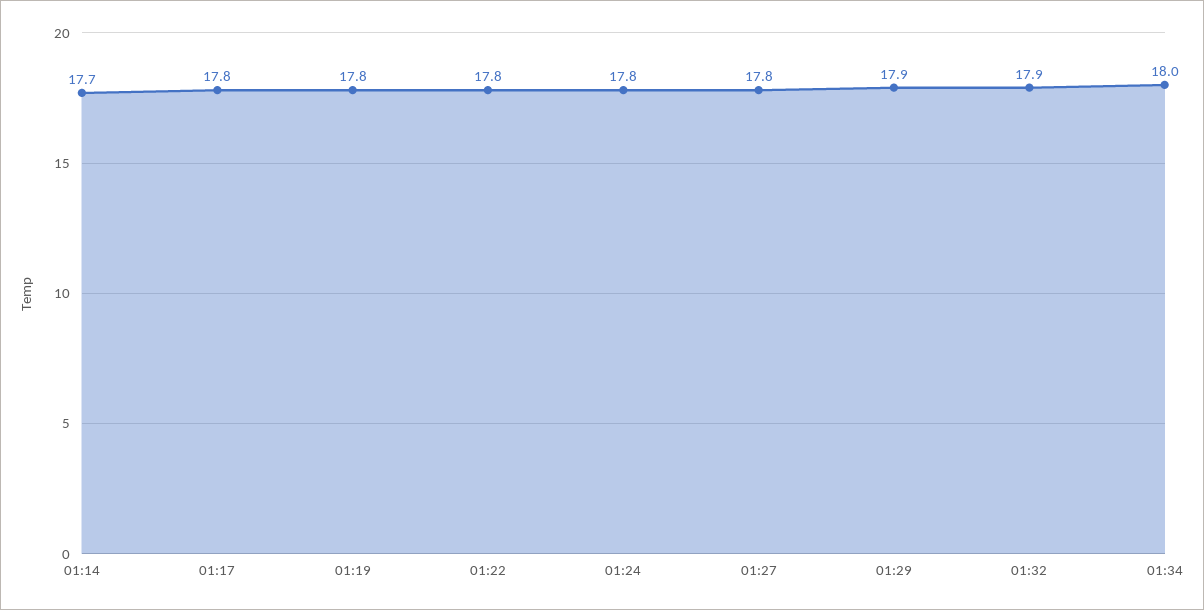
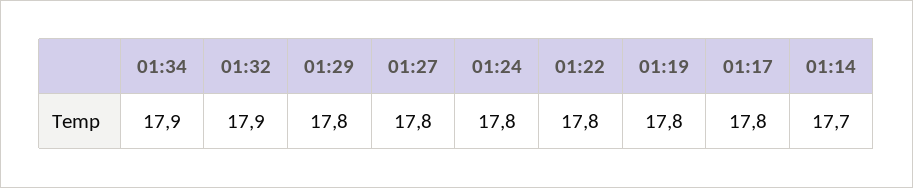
  {
    "01:14": 17.7,
    "01:17": 17.8,
    "01:19": 17.8,
    "01:22": 17.8,
    "01:24": 17.8,
    "01:27": 17.8,
-   "01:29": 17.9,
+   "01:29": 17.8,
    "01:32": 17.9,
-   "01:34": 18
+   "01:34": 17.9
  }

